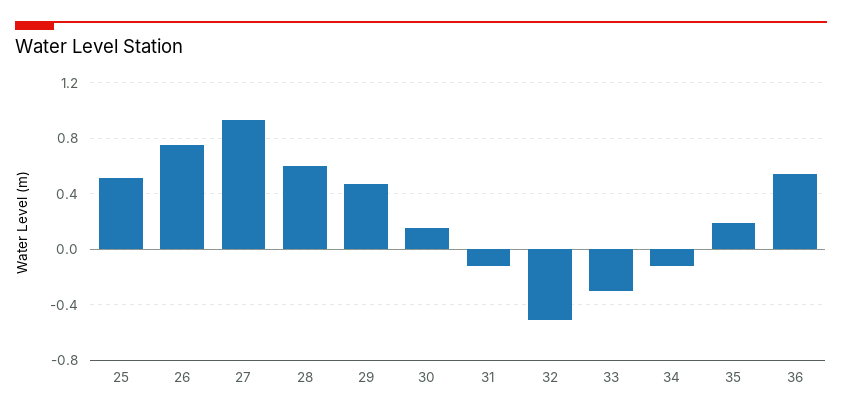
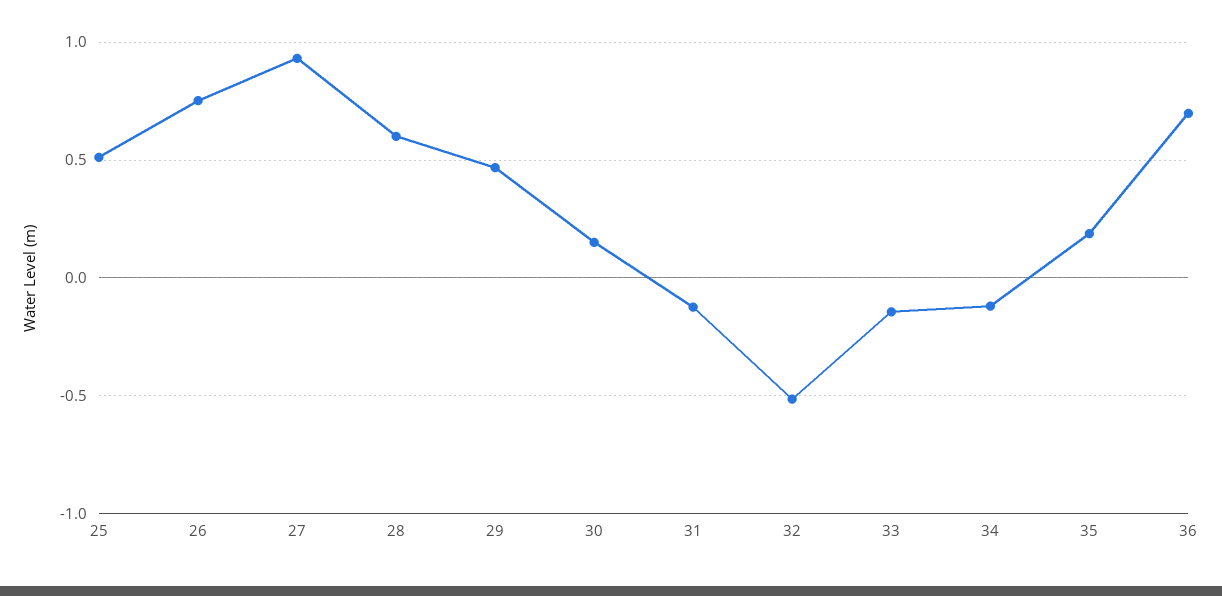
  {
    "25": 0.5,
    "26": 0.75,
    "27": 0.95,
    "28": 0.6,
    "29": 0.45,
    "30": 0.15,
    "31": -0.1,
    "32": -0.5,
-   "33": -0.3,
+   "33": -0.15,
    "34": -0.1,
    "35": 0.2,
-   "36": 0.55
+   "36": 0.7
  }

